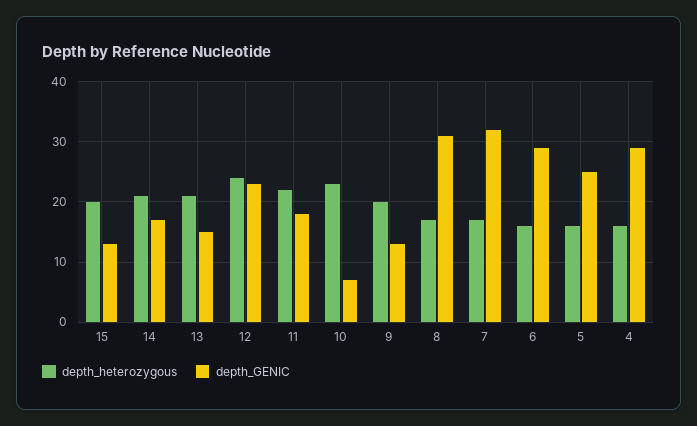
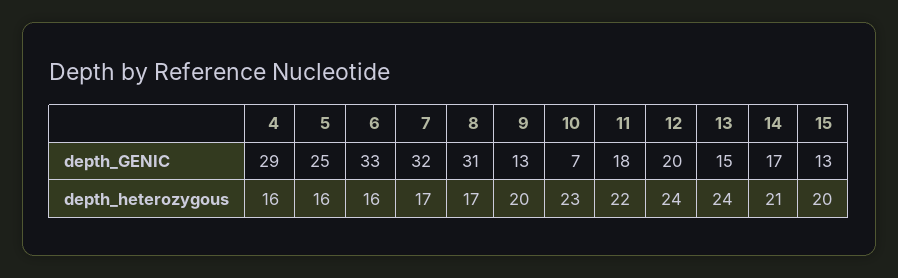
  {
    "depth_heterozygous": {
      "15": 20,
      "14": 21,
-     "13": 21,
+     "13": 24,
      "12": 24,
      "11": 22,
      "10": 23,
      "9": 20,
      "8": 17,
      "7": 17,
      "6": 16,
      "5": 16,
      "4": 16
    },
    "depth_GENIC": {
      "15": 13,
      "14": 17,
      "13": 15,
-     "12": 23,
+     "12": 20,
      "11": 18,
      "10": 7,
      "9": 13,
      "8": 31,
      "7": 32,
-     "6": 29,
+     "6": 33,
      "5": 25,
      "4": 29
    }
  }

